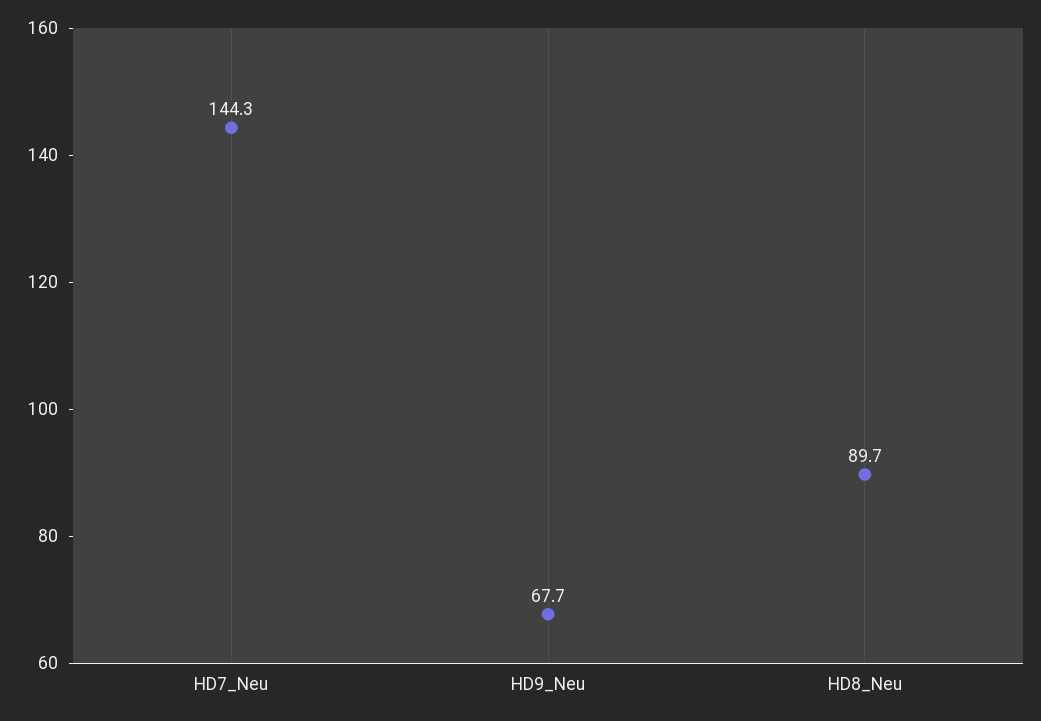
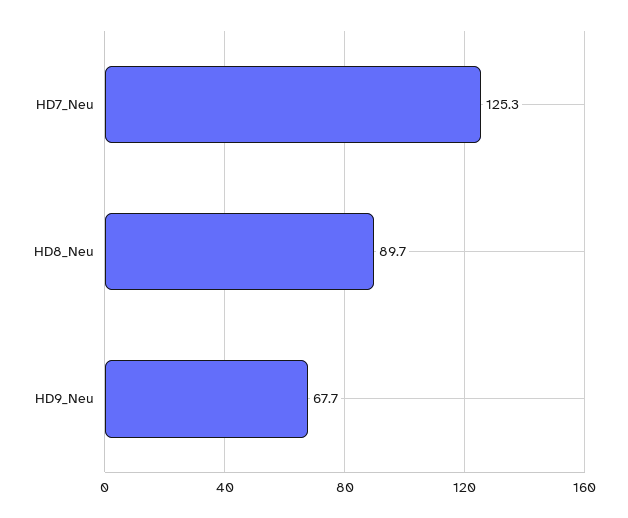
  {
-   "HD7_Neu": 144.3,
+   "HD7_Neu": 125.3,
    "HD9_Neu": 67.7,
    "HD8_Neu": 89.7
  }

